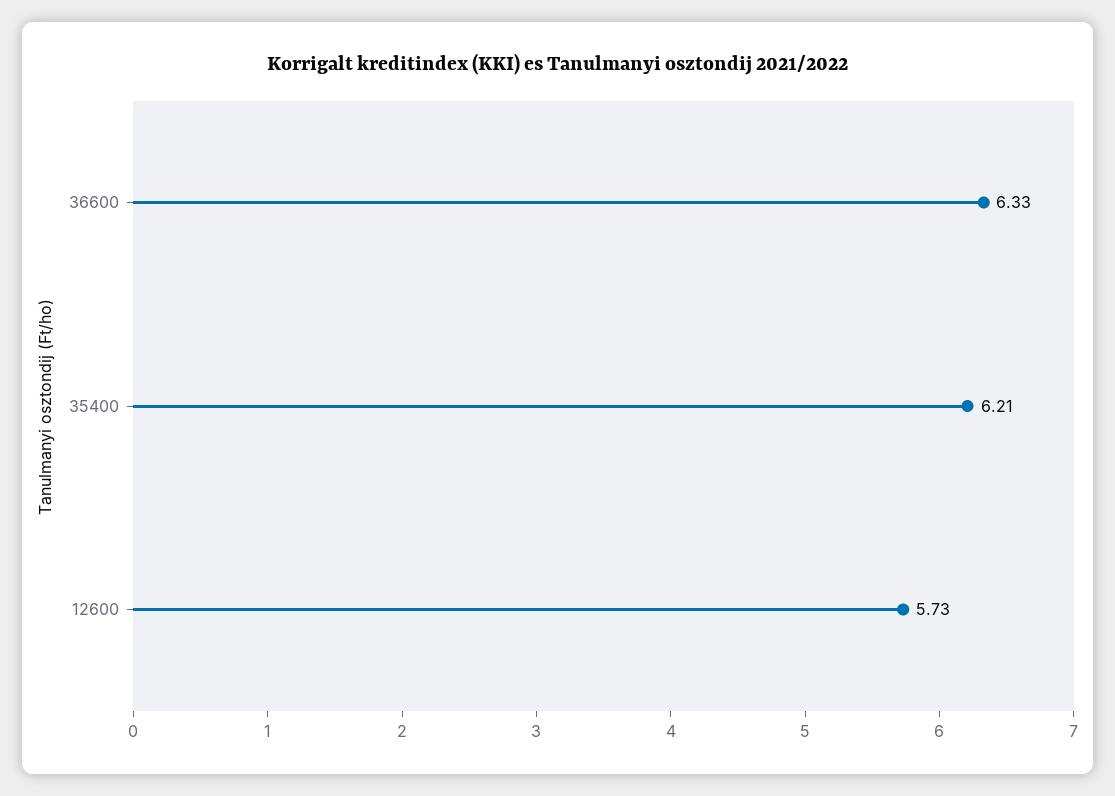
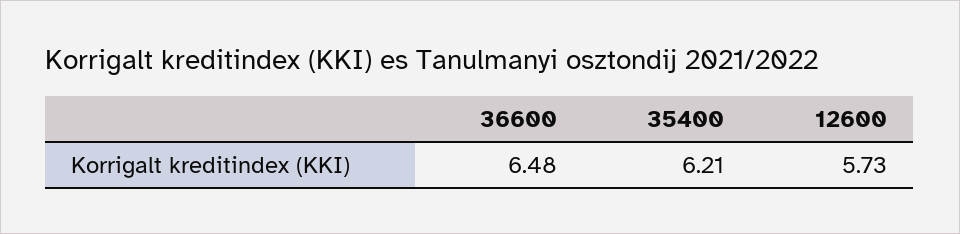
  {
-   "36600": 6.33,
+   "36600": 6.48,
    "35400": 6.21,
    "12600": 5.73
  }

